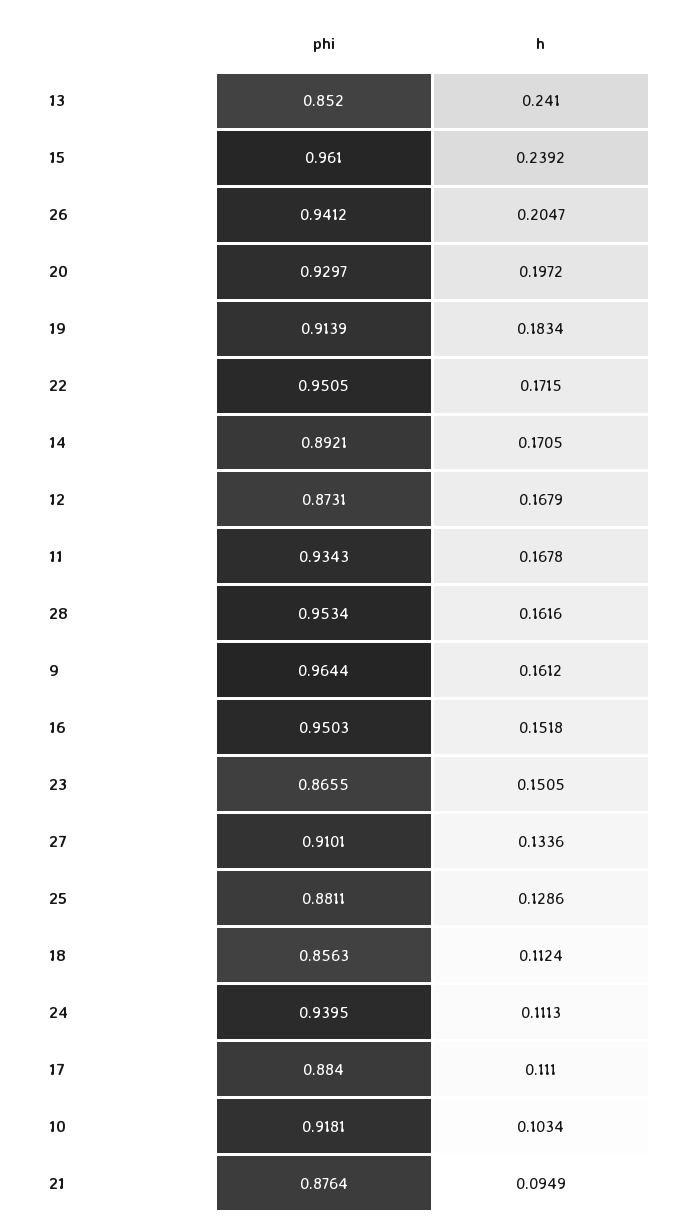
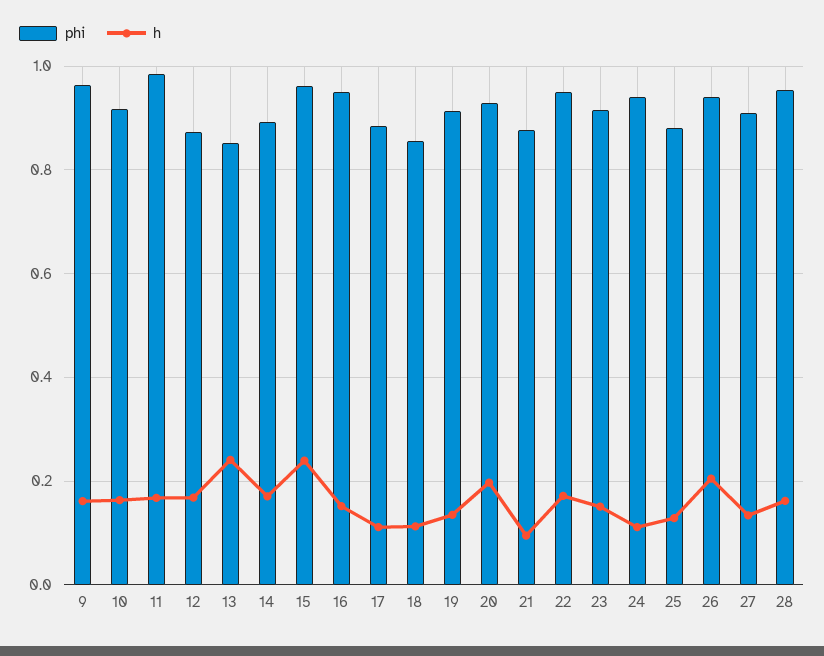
  {
    "phi": {
      "13": 0.852,
      "15": 0.961,
      "26": 0.9412,
      "20": 0.9297,
      "19": 0.9139,
      "22": 0.9505,
      "14": 0.8921,
      "12": 0.8731,
-     "11": 0.9343,
+     "11": 0.98,
      "28": 0.9534,
      "9": 0.9644,
      "16": 0.9503,
-     "23": 0.8655,
+     "23": 0.92,
      "27": 0.9101,
      "25": 0.8811,
      "18": 0.8563,
      "24": 0.9395,
      "17": 0.884,
      "10": 0.9181,
      "21": 0.8764
    },
    "h": {
      "13": 0.241,
      "15": 0.2392,
      "26": 0.2047,
      "20": 0.1972,
-     "19": 0.1834,
+     "19": 0.14,
      "22": 0.1715,
      "14": 0.1705,
      "12": 0.1679,
      "11": 0.1678,
      "28": 0.1616,
      "9": 0.1612,
      "16": 0.1518,
      "23": 0.1505,
      "27": 0.1336,
      "25": 0.1286,
      "18": 0.1124,
      "24": 0.1113,
      "17": 0.111,
-     "10": 0.1034,
+     "10": 0.16,
      "21": 0.0949
    }
  }

